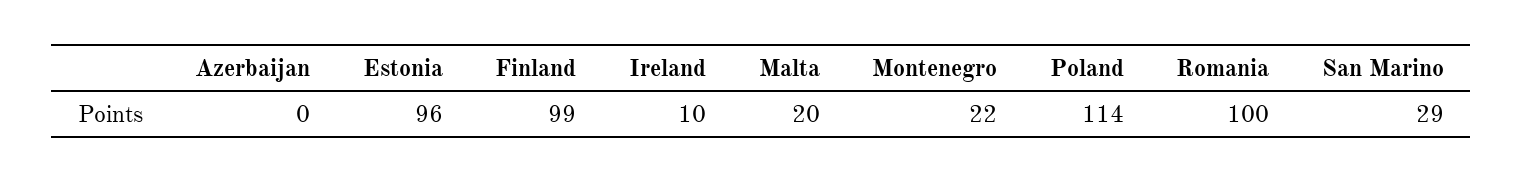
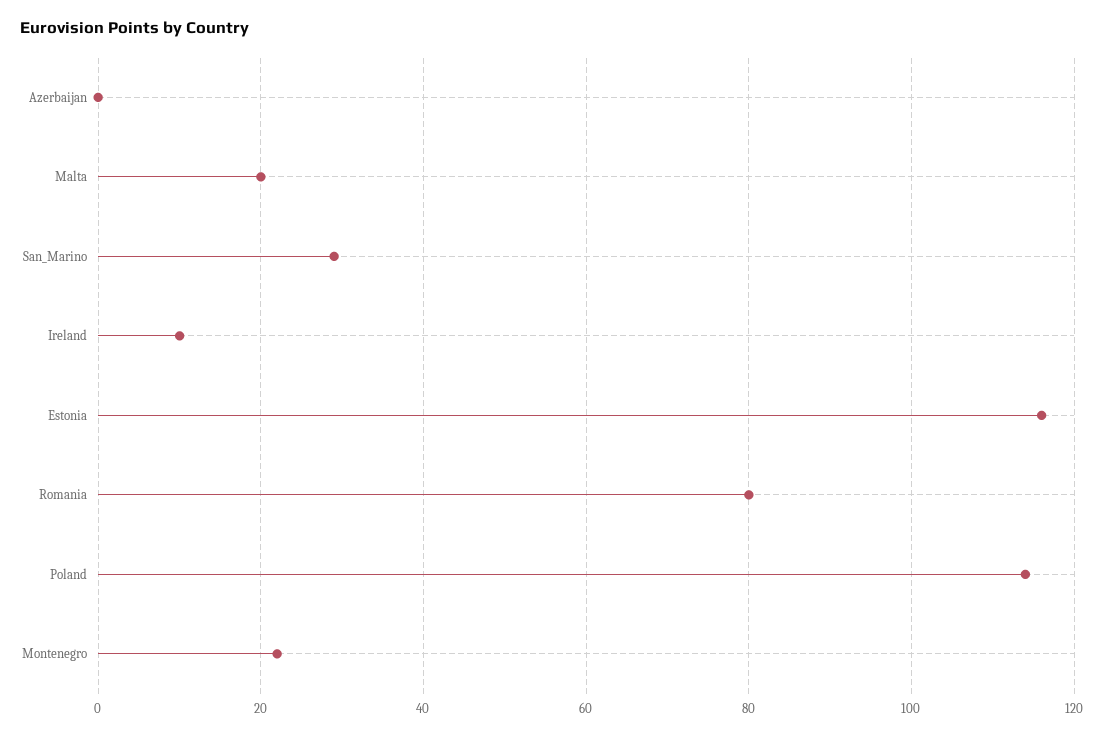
  {
    "Azerbaijan": 0,
-   "Estonia": 96,
+   "Estonia": 115,
-   "Finland": 99,
    "Ireland": 10,
    "Malta": 20,
    "Montenegro": 22,
    "Poland": 114,
-   "Romania": 100,
+   "Romania": 80,
    "San Marino": 29
  }

